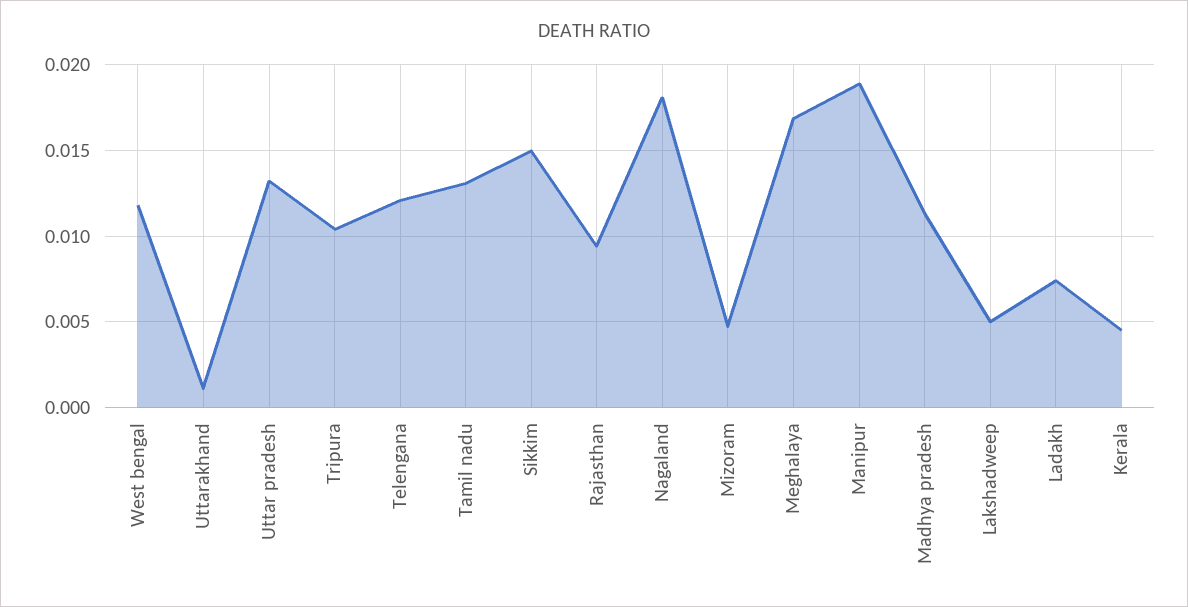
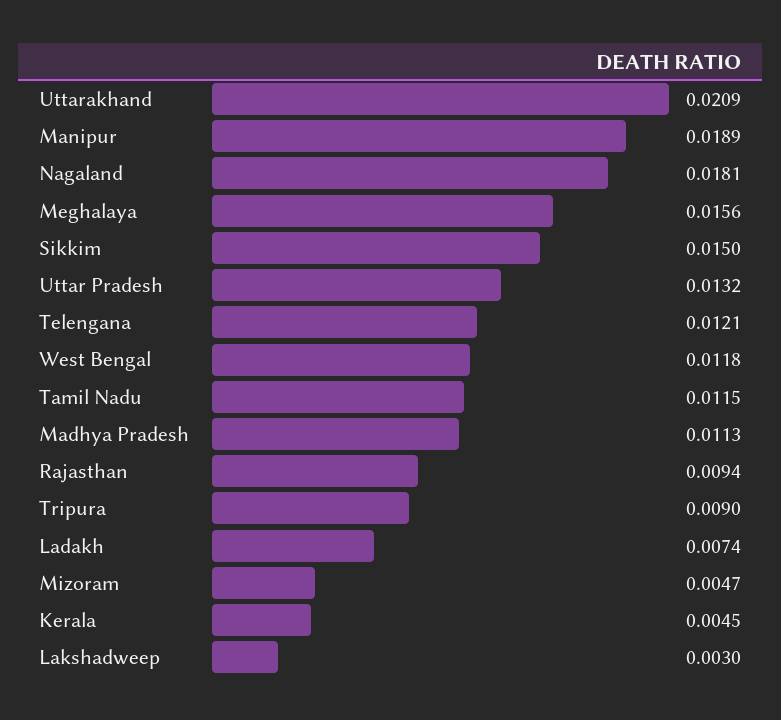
  {
    "West bengal": 0.0118,
-   "Uttarakhand": 0.001,
+   "Uttarakhand": 0.0209,
    "Uttar pradesh": 0.0132,
-   "Tripura": 0.0105,
+   "Tripura": 0.009,
    "Telengana": 0.0121,
-   "Tamil nadu": 0.013,
+   "Tamil nadu": 0.0115,
    "Sikkim": 0.015,
    "Rajasthan": 0.0094,
    "Nagaland": 0.0181,
    "Mizoram": 0.0047,
-   "Meghalaya": 0.017,
+   "Meghalaya": 0.0156,
    "Manipur": 0.0189,
    "Madhya pradesh": 0.0113,
-   "Lakshadweep": 0.005,
+   "Lakshadweep": 0.003,
    "Ladakh": 0.0074,
    "Kerala": 0.0045
  }

